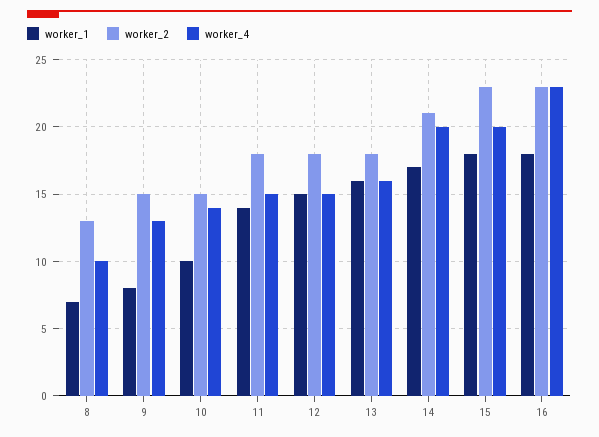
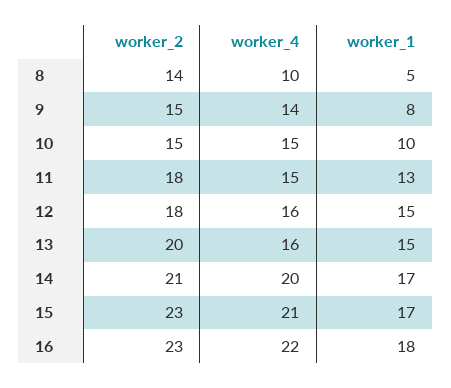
  {
    "worker_1": {
-     "8": 7,
+     "8": 5,
      "9": 8,
      "10": 10,
-     "11": 14,
+     "11": 13,
      "12": 15,
-     "13": 16,
+     "13": 15,
      "14": 17,
-     "15": 18,
+     "15": 17,
      "16": 18
    },
    "worker_2": {
-     "8": 13,
+     "8": 14,
      "9": 15,
      "10": 15,
      "11": 18,
      "12": 18,
-     "13": 18,
+     "13": 20,
      "14": 21,
      "15": 23,
      "16": 23
    },
    "worker_4": {
      "8": 10,
-     "9": 13,
+     "9": 14,
-     "10": 14,
+     "10": 15,
      "11": 15,
-     "12": 15,
+     "12": 16,
      "13": 16,
      "14": 20,
-     "15": 20,
+     "15": 21,
-     "16": 23
+     "16": 22
    }
  }

